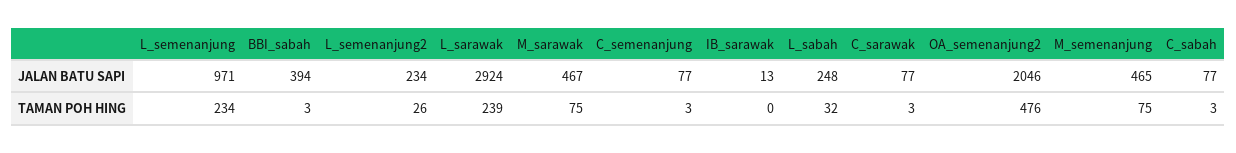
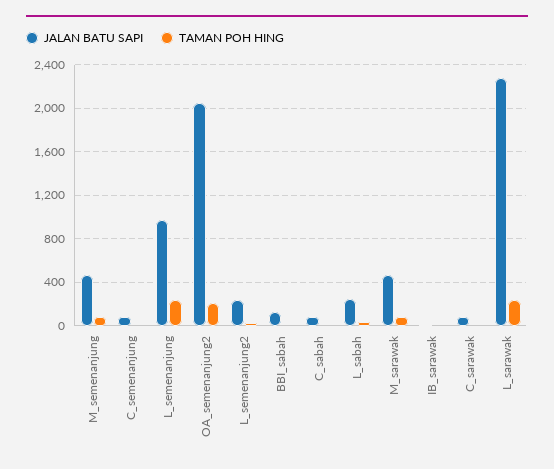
  {
    "JALAN BATU SAPI": {
      "L_semenanjung": 971,
-     "BBI_sabah": 394,
+     "BBI_sabah": 100,
      "L_semenanjung2": 234,
-     "L_sarawak": 2924,
+     "L_sarawak": 2300,
      "M_sarawak": 467,
      "C_semenanjung": 77,
      "IB_sarawak": 13,
      "L_sabah": 248,
      "C_sarawak": 77,
      "OA_semenanjung2": 2046,
      "M_semenanjung": 465,
      "C_sabah": 77
    },
    "TAMAN POH HING": {
      "L_semenanjung": 234,
      "BBI_sabah": 3,
      "L_semenanjung2": 26,
      "L_sarawak": 239,
      "M_sarawak": 75,
      "C_semenanjung": 3,
      "IB_sarawak": 0,
      "L_sabah": 32,
      "C_sarawak": 3,
-     "OA_semenanjung2": 476,
+     "OA_semenanjung2": 200,
      "M_semenanjung": 75,
      "C_sabah": 3
    }
  }

